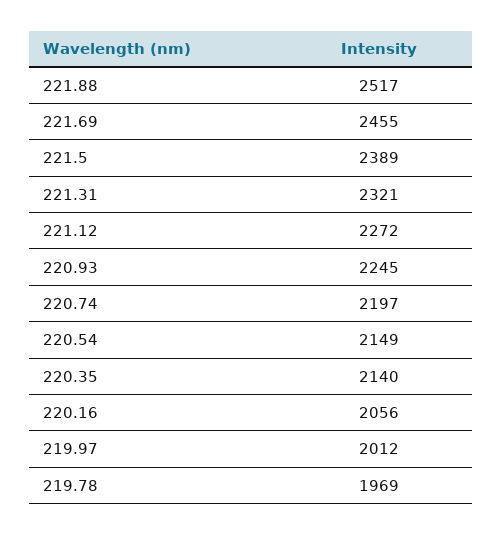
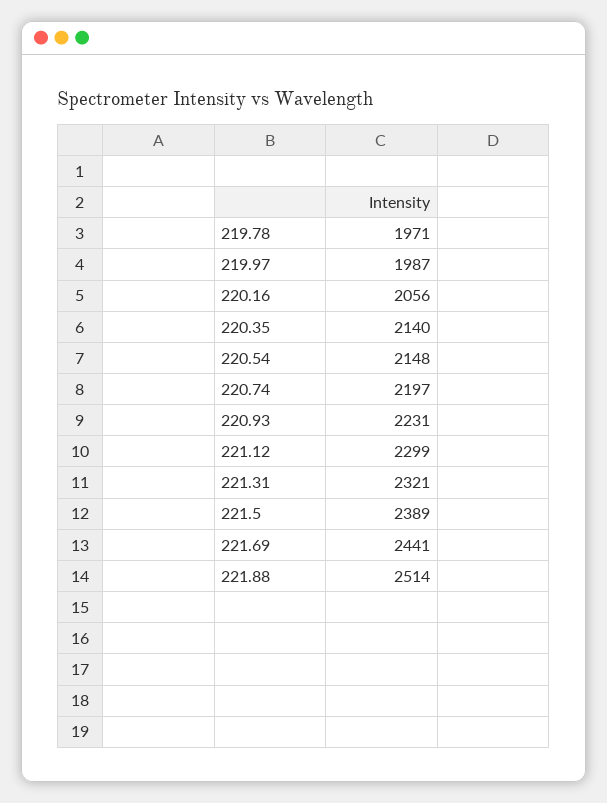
  {
-   "221.88": 2517,
+   "221.88": 2514,
-   "221.69": 2455,
+   "221.69": 2441,
    "221.5": 2389,
    "221.31": 2321,
-   "221.12": 2272,
+   "221.12": 2299,
-   "220.93": 2245,
+   "220.93": 2231,
    "220.74": 2197,
-   "220.54": 2149,
+   "220.54": 2148,
    "220.35": 2140,
    "220.16": 2056,
-   "219.97": 2012,
+   "219.97": 1987,
-   "219.78": 1969
+   "219.78": 1971
  }

